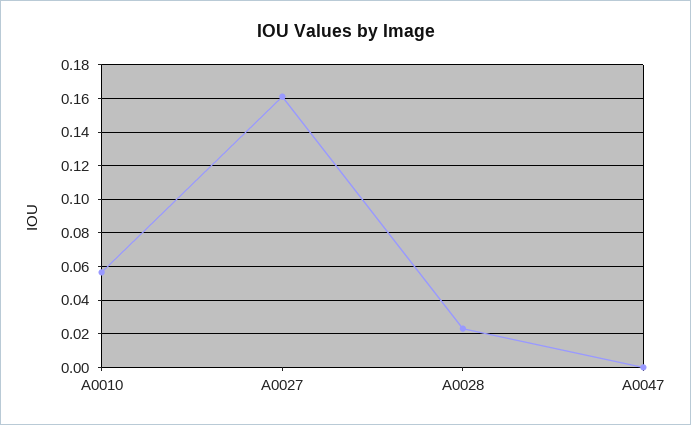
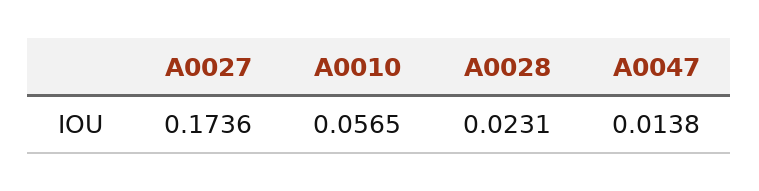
  {
    "A0010": 0.0565,
-   "A0027": 0.16,
+   "A0027": 0.1736,
    "A0028": 0.0231,
-   "A0047": 0
+   "A0047": 0.0138
  }

